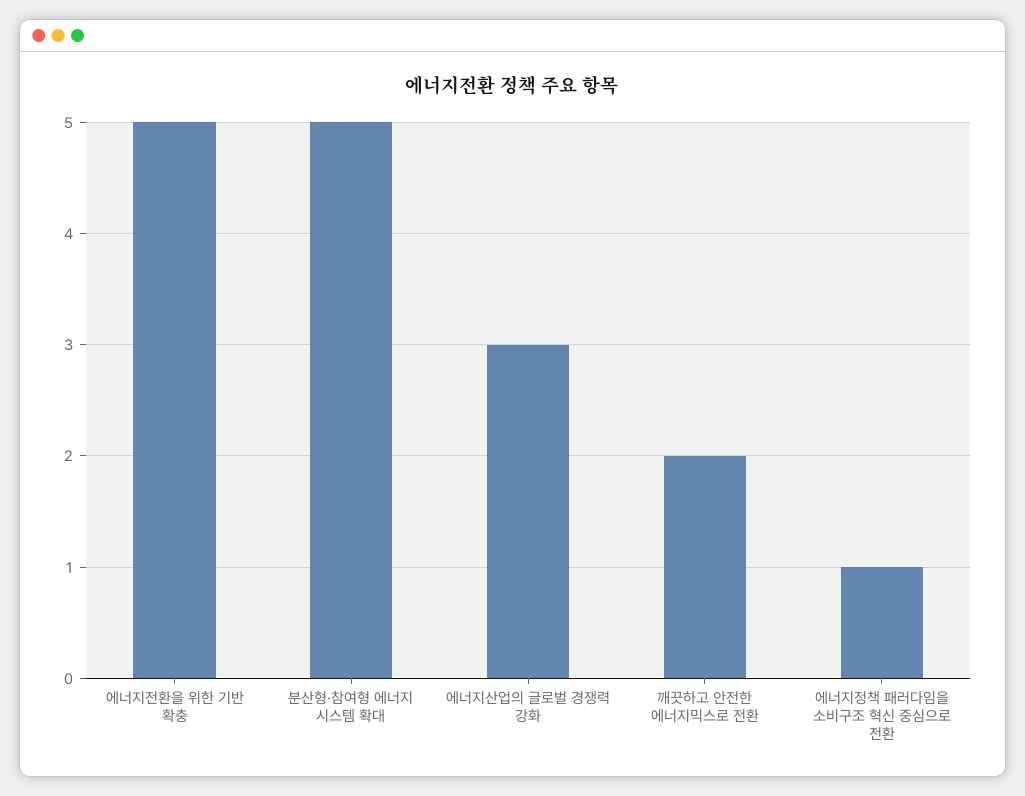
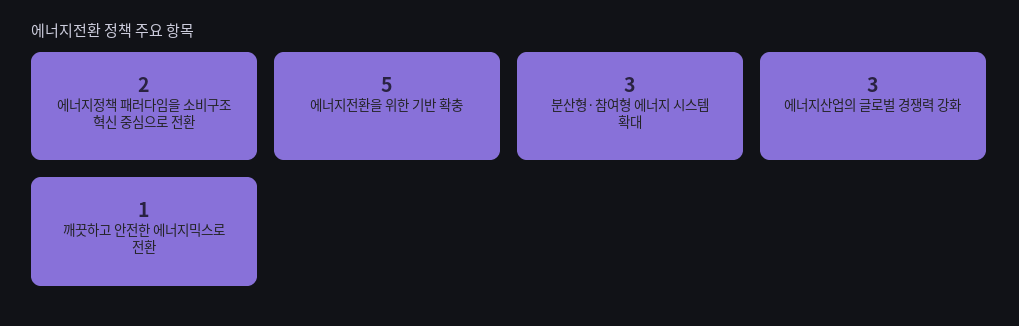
  {
    "에너지전환을 위한 기반 확충": 5,
-   "분산형·참여형 에너지 시스템 확대": 5,
+   "분산형·참여형 에너지 시스템 확대": 3,
    "에너지산업의 글로벌 경쟁력 강화": 3,
-   "깨끗하고 안전한 에너지믹스로 전환": 2,
+   "깨끗하고 안전한 에너지믹스로 전환": 1,
-   "에너지정책 패러다임을 소비구조 혁신 중심으로 전환": 1
+   "에너지정책 패러다임을 소비구조 혁신 중심으로 전환": 2
  }

